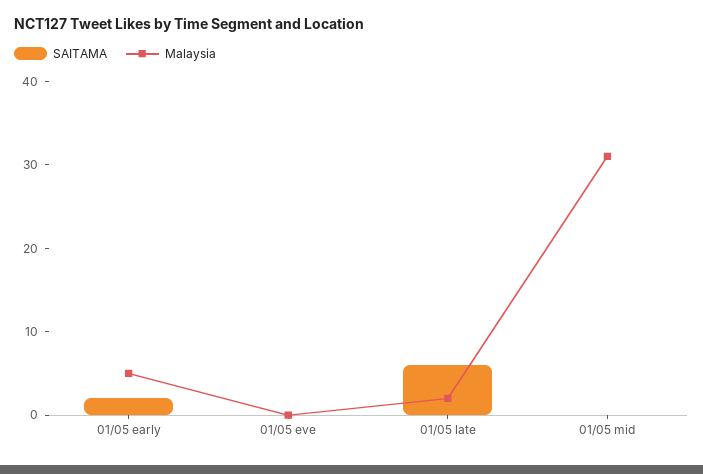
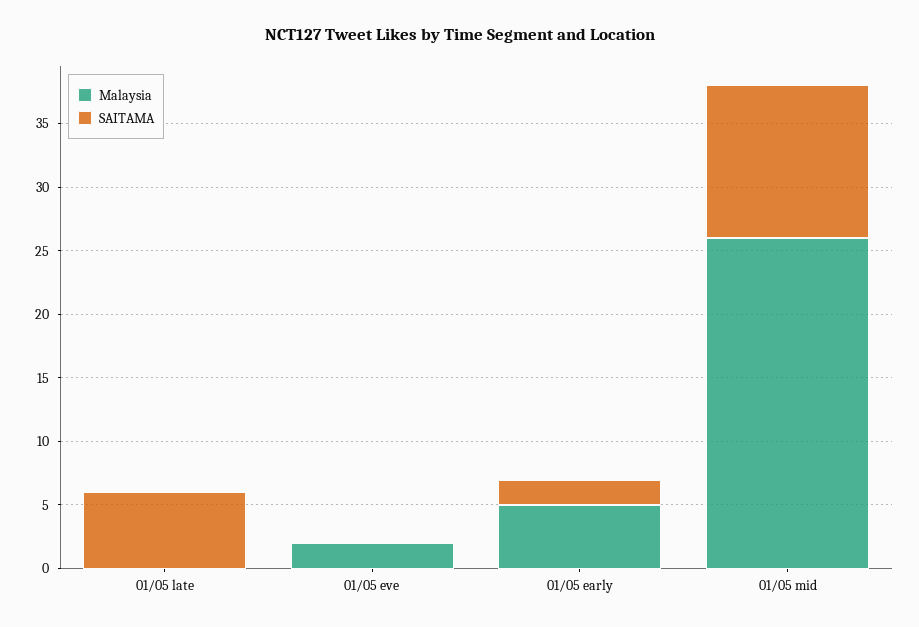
  {
    "SAITAMA": {
      "01/05 early": 2,
      "01/05 eve": 0,
      "01/05 late": 6,
-     "01/05 mid": 0
+     "01/05 mid": 12
    },
    "Malaysia": {
      "01/05 early": 5,
-     "01/05 eve": 0,
+     "01/05 eve": 2,
-     "01/05 late": 2,
+     "01/05 late": 0,
-     "01/05 mid": 31
+     "01/05 mid": 26
    }
  }

